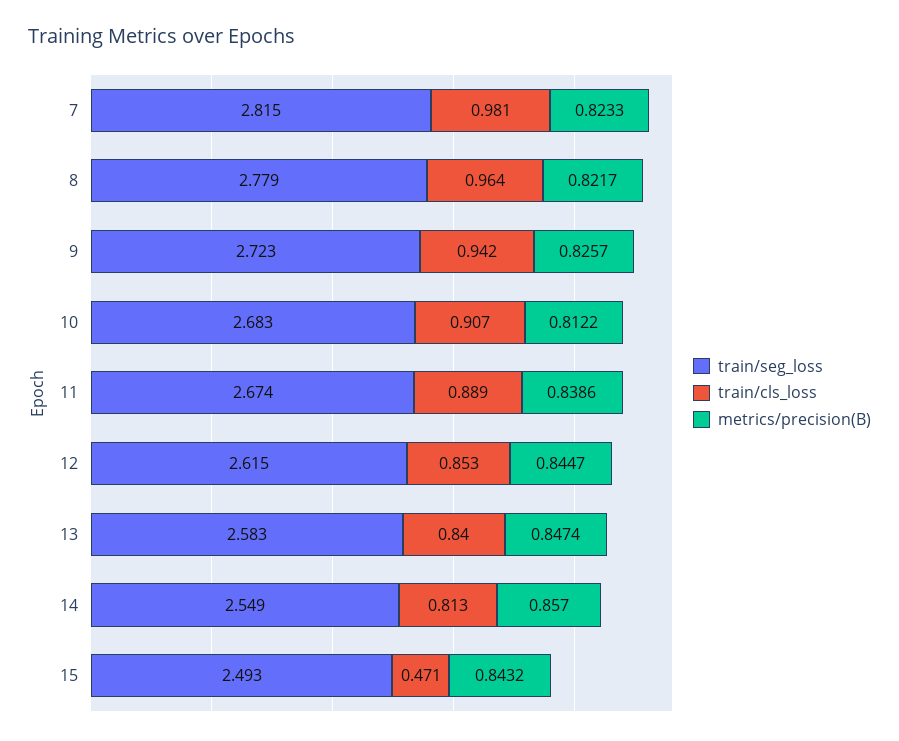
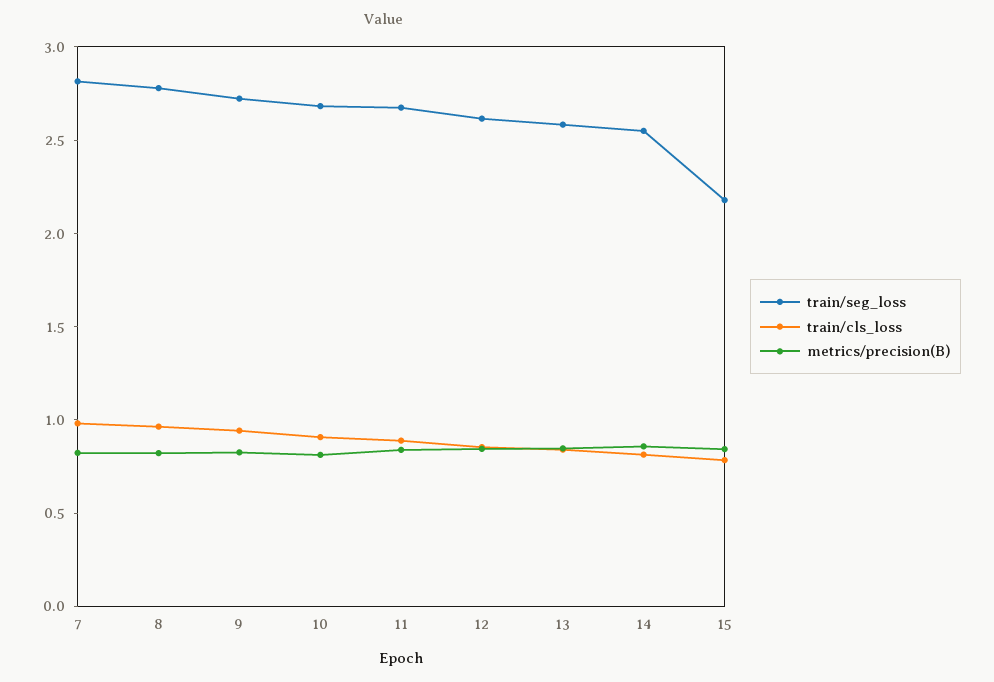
  {
    "train/seg_loss": {
      "7": 2.815,
      "8": 2.779,
      "9": 2.723,
      "10": 2.683,
      "11": 2.674,
      "12": 2.615,
      "13": 2.583,
      "14": 2.549,
-     "15": 2.493
+     "15": 2.2
    },
    "train/cls_loss": {
      "7": 0.981,
      "8": 0.964,
      "9": 0.942,
      "10": 0.907,
      "11": 0.889,
      "12": 0.853,
      "13": 0.84,
      "14": 0.813,
-     "15": 0.471
+     "15": 0.8
    },
    "metrics/precision(B)": {
      "7": 0.8233,
      "8": 0.8217,
      "9": 0.8257,
      "10": 0.8122,
      "11": 0.8386,
      "12": 0.8447,
      "13": 0.8474,
      "14": 0.857,
      "15": 0.8432
    }
  }

